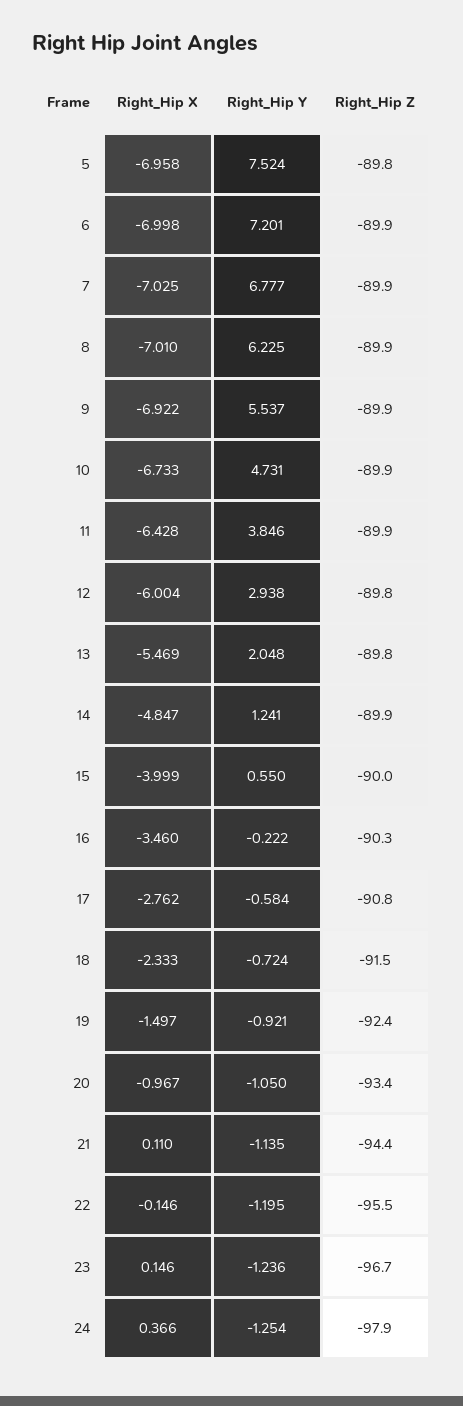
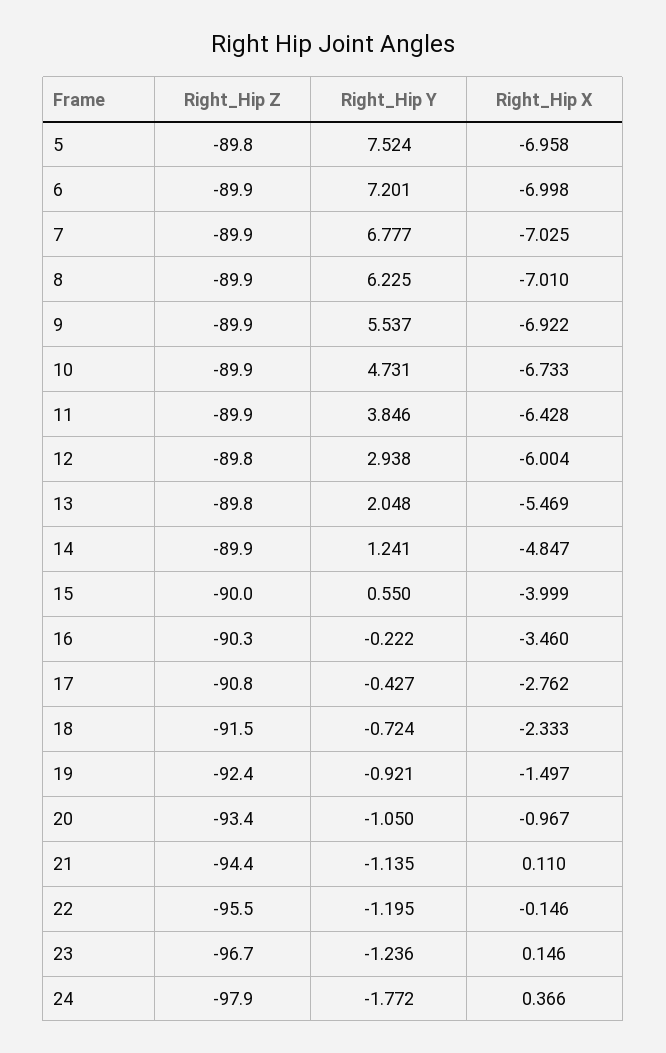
  {
    "Right_Hip X": {
      "5": -6.958,
      "6": -6.998,
      "7": -7.025,
      "8": -7.01,
      "9": -6.922,
      "10": -6.733,
      "11": -6.428,
      "12": -6.004,
      "13": -5.469,
      "14": -4.847,
      "15": -3.999,
      "16": -3.46,
      "17": -2.762,
      "18": -2.333,
      "19": -1.497,
      "20": -0.967,
      "21": 0.11,
      "22": -0.146,
      "23": 0.146,
      "24": 0.366
    },
    "Right_Hip Y": {
      "5": 7.524,
      "6": 7.201,
      "7": 6.777,
      "8": 6.225,
      "9": 5.537,
      "10": 4.731,
      "11": 3.846,
      "12": 2.938,
      "13": 2.048,
      "14": 1.241,
      "15": 0.55,
      "16": -0.222,
-     "17": -0.584,
+     "17": -0.427,
      "18": -0.724,
      "19": -0.921,
      "20": -1.05,
      "21": -1.135,
      "22": -1.195,
      "23": -1.236,
-     "24": -1.254
+     "24": -1.772
    },
    "Right_Hip Z": {
      "5": -89.8,
      "6": -89.9,
      "7": -89.9,
      "8": -89.9,
      "9": -89.9,
      "10": -89.9,
      "11": -89.9,
      "12": -89.8,
      "13": -89.8,
      "14": -89.9,
      "15": -90,
      "16": -90.3,
      "17": -90.8,
      "18": -91.5,
      "19": -92.4,
      "20": -93.4,
      "21": -94.4,
      "22": -95.5,
      "23": -96.7,
      "24": -97.9
    }
  }

